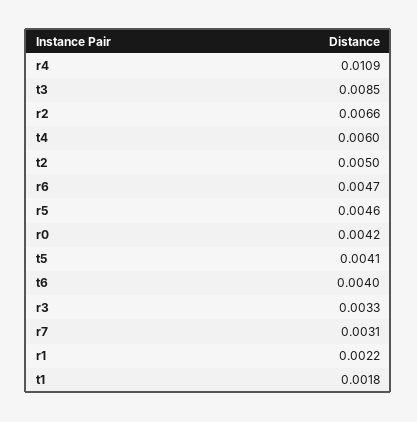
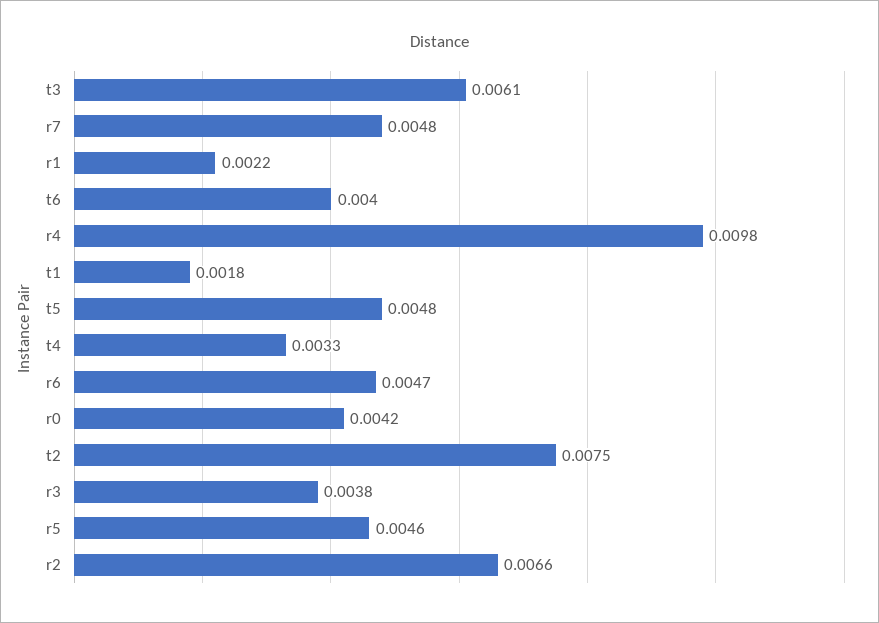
  {
-   "r4": 0.0109,
+   "r4": 0.0098,
-   "t3": 0.0085,
+   "t3": 0.0061,
    "r2": 0.0066,
-   "t4": 0.006,
+   "t4": 0.0033,
-   "t2": 0.005,
+   "t2": 0.0075,
    "r6": 0.0047,
    "r5": 0.0046,
    "r0": 0.0042,
-   "t5": 0.0041,
+   "t5": 0.0048,
    "t6": 0.004,
-   "r3": 0.0033,
+   "r3": 0.0038,
-   "r7": 0.0031,
+   "r7": 0.0048,
    "r1": 0.0022,
    "t1": 0.0018
  }

